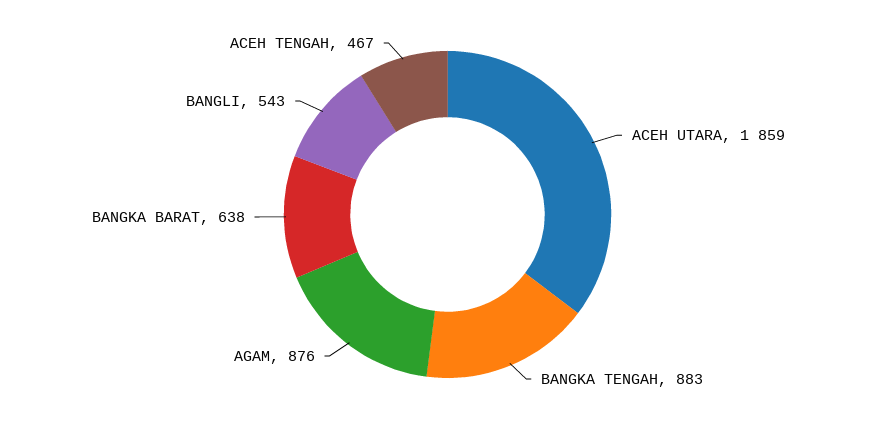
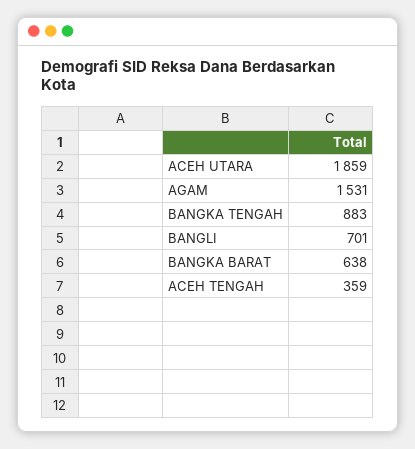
  {
    "ACEH UTARA": 1859,
    "BANGKA TENGAH": 883,
-   "AGAM": 876,
+   "AGAM": 1531,
    "BANGKA BARAT": 638,
-   "BANGLI": 543,
+   "BANGLI": 701,
-   "ACEH TENGAH": 467
+   "ACEH TENGAH": 359
  }

